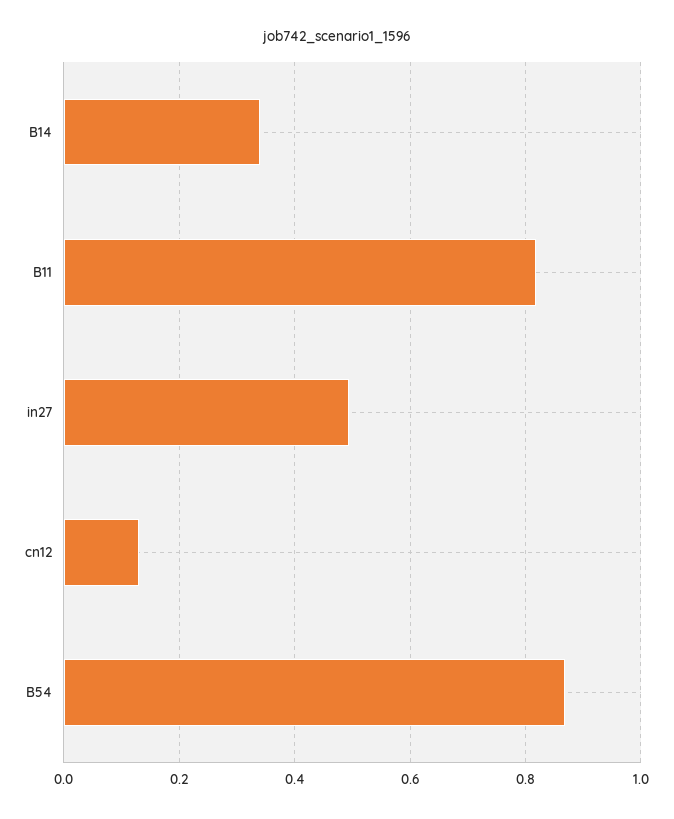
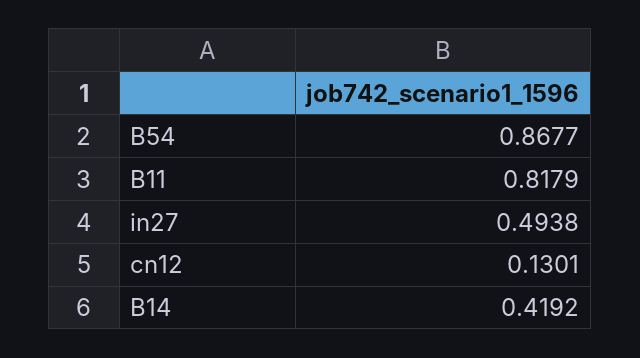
  {
-   "B14": 0.34,
+   "B14": 0.4192,
    "B11": 0.8179,
    "in27": 0.4938,
    "cn12": 0.1301,
    "B54": 0.8677
  }

